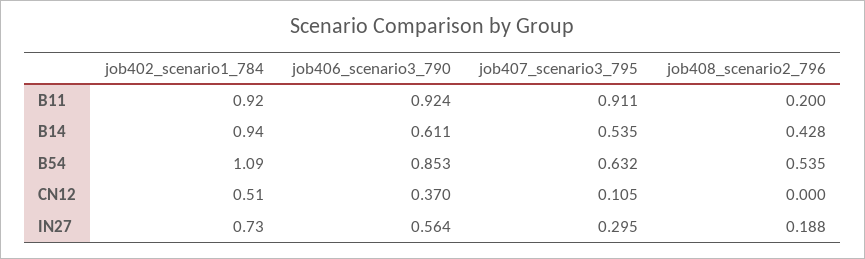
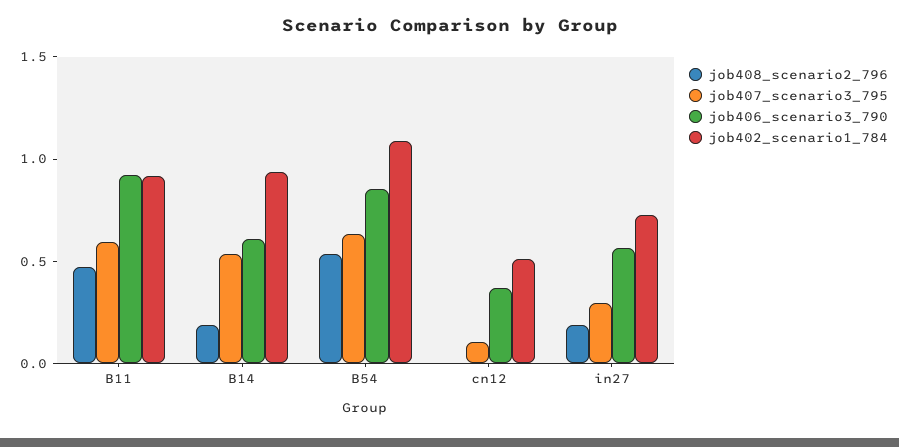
  {
    "job402_scenario1_784": {
      "B11": 0.92,
      "B14": 0.94,
      "B54": 1.09,
      "CN12": 0.51,
      "IN27": 0.73
    },
    "job406_scenario3_790": {
      "B11": 0.924,
      "B14": 0.611,
      "B54": 0.853,
      "CN12": 0.37,
      "IN27": 0.564
    },
    "job407_scenario3_795": {
-     "B11": 0.911,
+     "B11": 0.6,
      "B14": 0.535,
      "B54": 0.632,
      "CN12": 0.105,
      "IN27": 0.295
    },
    "job408_scenario2_796": {
-     "B11": 0.2,
+     "B11": 0.5,
-     "B14": 0.428,
+     "B14": 0.2,
      "B54": 0.535,
      "CN12": 0,
      "IN27": 0.188
    }
  }

